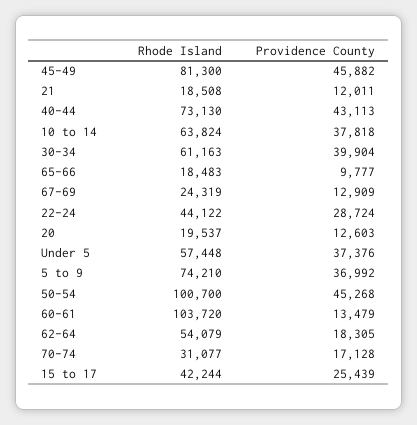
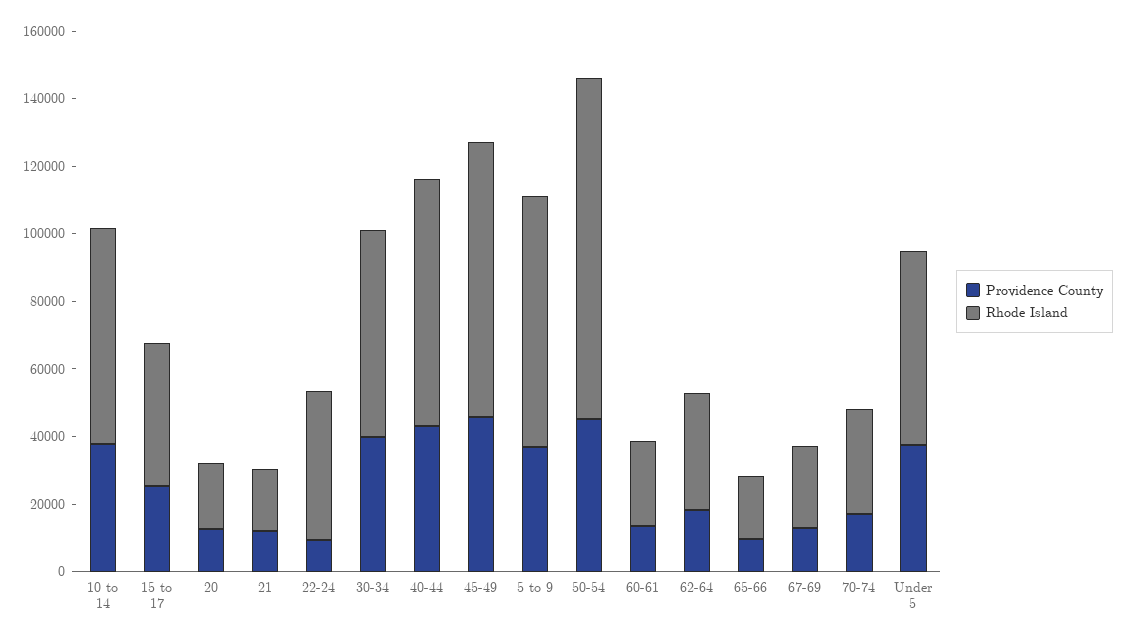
  {
    "Rhode Island": {
      "45-49": 81300,
      "21": 18508,
      "40-44": 73130,
      "10 to 14": 63824,
      "30-34": 61163,
      "65-66": 18483,
      "67-69": 24319,
      "22-24": 44122,
      "20": 19537,
      "Under 5": 57448,
      "5 to 9": 74210,
      "50-54": 100700,
-     "60-61": 103720,
+     "60-61": 25000,
-     "62-64": 54079,
+     "62-64": 35000,
      "70-74": 31077,
      "15 to 17": 42244
    },
    "Providence County": {
      "45-49": 45882,
      "21": 12011,
      "40-44": 43113,
      "10 to 14": 37818,
      "30-34": 39904,
      "65-66": 9777,
      "67-69": 12909,
-     "22-24": 28724,
+     "22-24": 10000,
      "20": 12603,
      "Under 5": 37376,
      "5 to 9": 36992,
      "50-54": 45268,
      "60-61": 13479,
      "62-64": 18305,
      "70-74": 17128,
      "15 to 17": 25439
    }
  }

